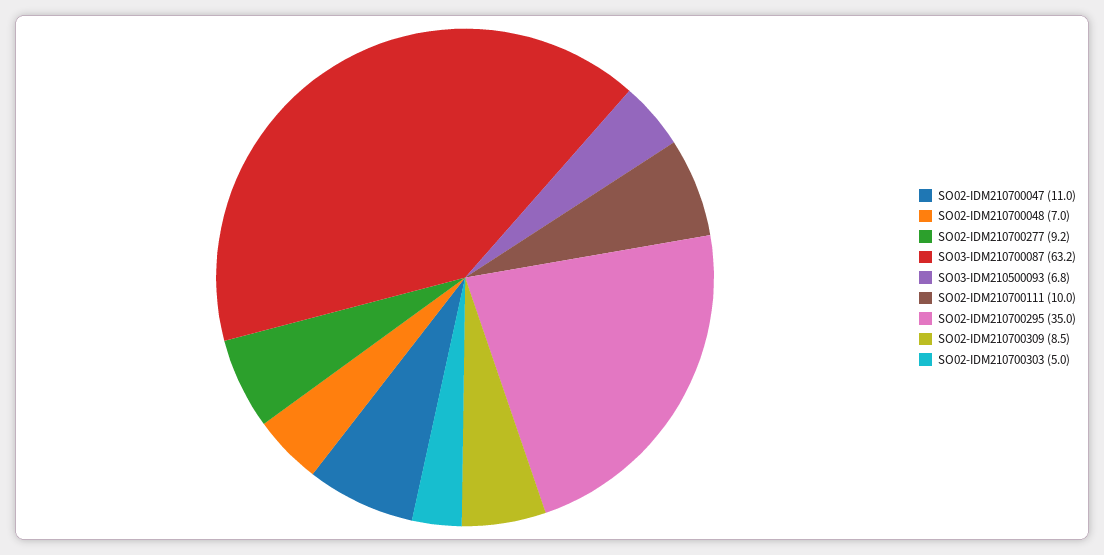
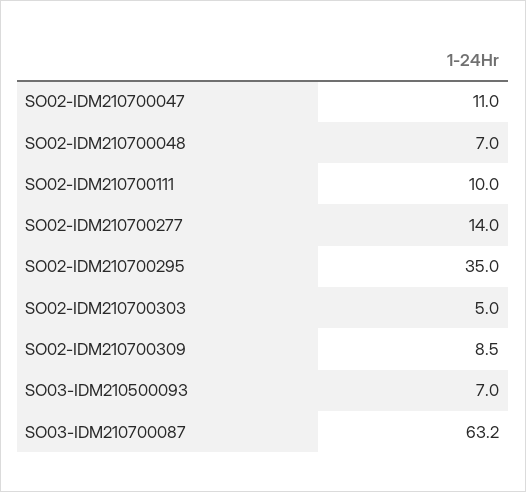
  {
    "SO02-IDM210700047": 11,
    "SO02-IDM210700048": 7,
-   "SO02-IDM210700277": 9.2,
+   "SO02-IDM210700277": 14,
    "SO03-IDM210700087": 63.2,
-   "SO03-IDM210500093": 6.8,
+   "SO03-IDM210500093": 7,
    "SO02-IDM210700111": 10,
    "SO02-IDM210700295": 35,
    "SO02-IDM210700309": 8.5,
    "SO02-IDM210700303": 5
  }

